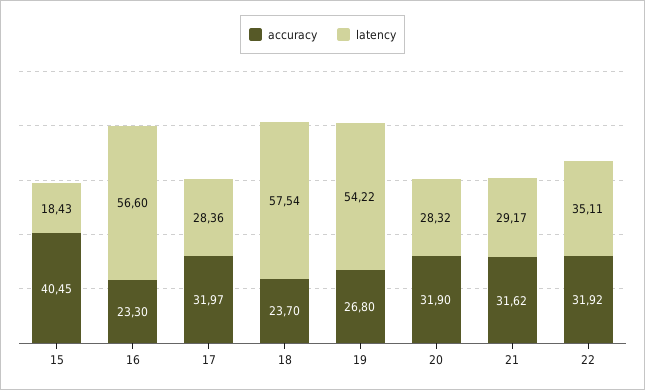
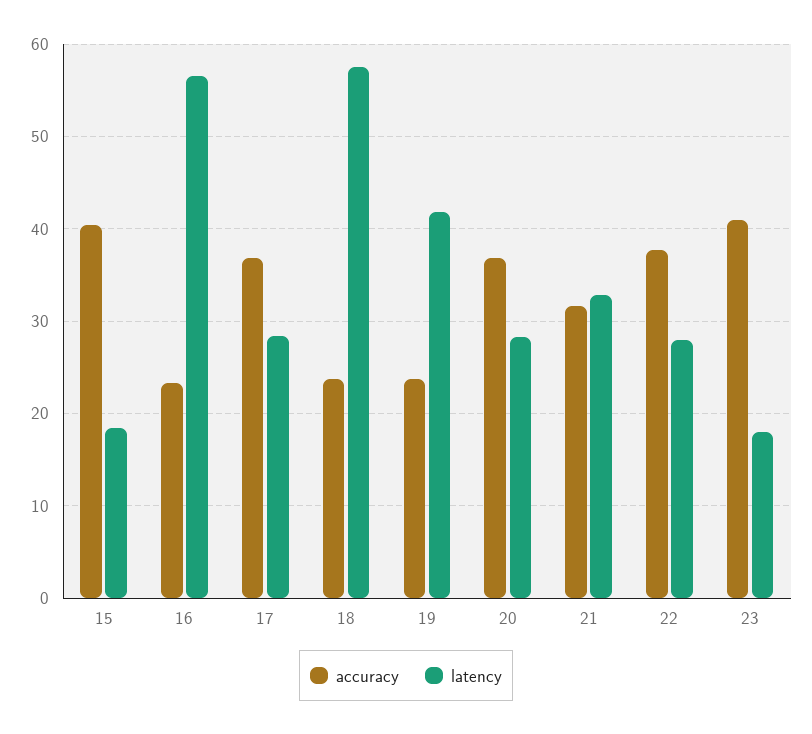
  {
    "accuracy": {
      "15": 40.45,
      "16": 23.3,
-     "17": 31.97,
+     "17": 37,
      "18": 23.7,
-     "19": 26.8,
+     "19": 24,
-     "20": 31.9,
+     "20": 37,
      "21": 31.62,
-     "22": 31.92
+     "22": 38,
+     "23": 41
    },
    "latency": {
      "15": 18.43,
      "16": 56.6,
      "17": 28.36,
      "18": 57.54,
-     "19": 54.22,
+     "19": 42,
      "20": 28.32,
-     "21": 29.17,
+     "21": 33,
-     "22": 35.11
+     "22": 28,
+     "23": 18
    }
  }

